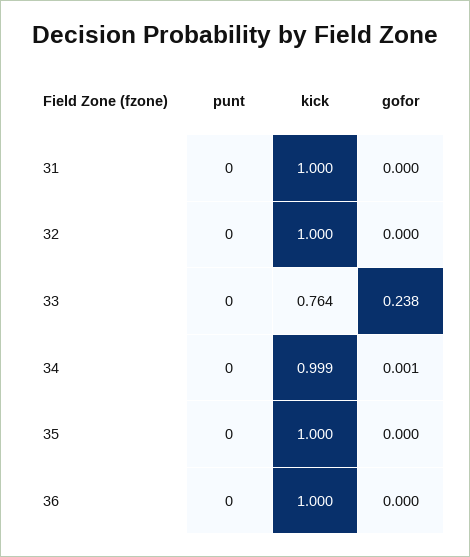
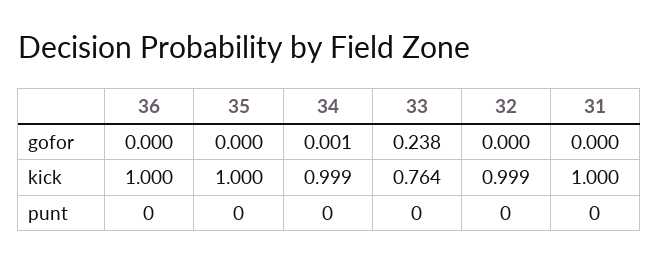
  {
    "punt": {
      "31": 0,
      "32": 0,
      "33": 0,
      "34": 0,
      "35": 0,
      "36": 0
    },
    "kick": {
      "31": 1,
-     "32": 1,
+     "32": 0.999,
      "33": 0.764,
      "34": 0.999,
      "35": 1,
      "36": 1
    },
    "gofor": {
      "31": 0,
      "32": 0,
      "33": 0.238,
      "34": 0.001,
      "35": 0,
      "36": 0
    }
  }

